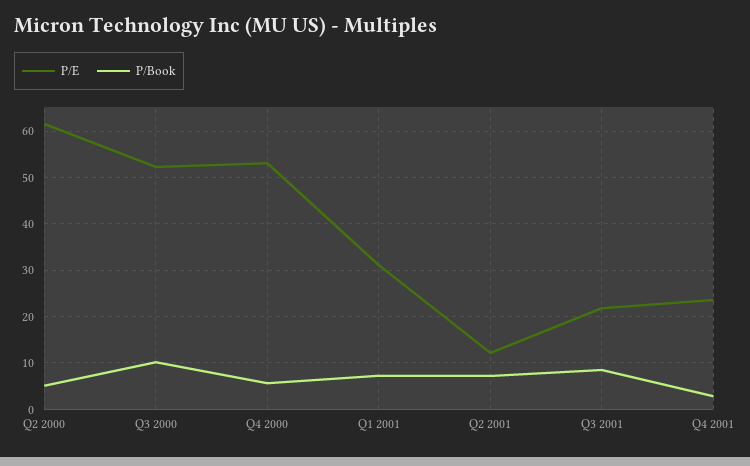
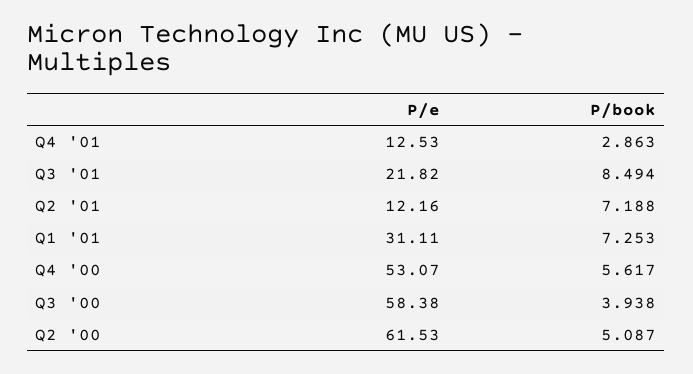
  {
    "P/E": {
      "Q2 2000": 61.53,
-     "Q3 2000": 52,
+     "Q3 2000": 58.38,
      "Q4 2000": 53.07,
      "Q1 2001": 31.11,
      "Q2 2001": 12.16,
      "Q3 2001": 21.82,
-     "Q4 2001": 24
+     "Q4 2001": 12.53
    },
    "P/Book": {
      "Q2 2000": 5.087,
-     "Q3 2000": 10,
+     "Q3 2000": 3.938,
      "Q4 2000": 5.617,
      "Q1 2001": 7.253,
      "Q2 2001": 7.188,
      "Q3 2001": 8.494,
      "Q4 2001": 2.863
    }
  }

